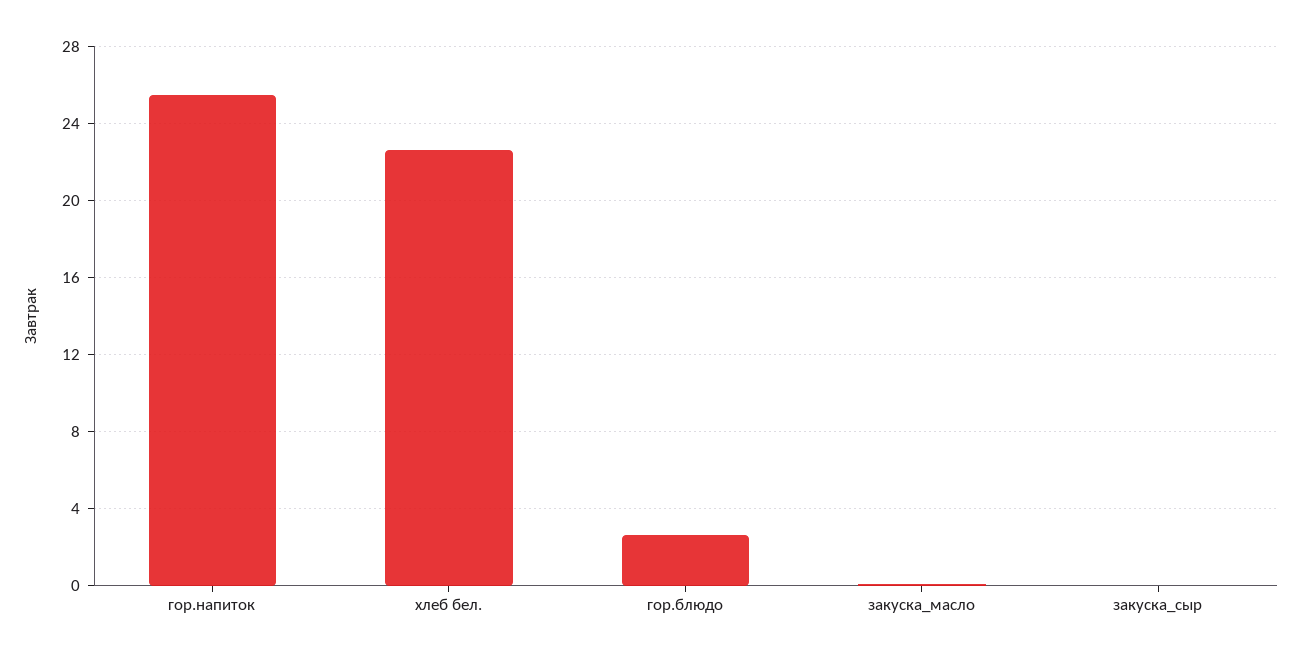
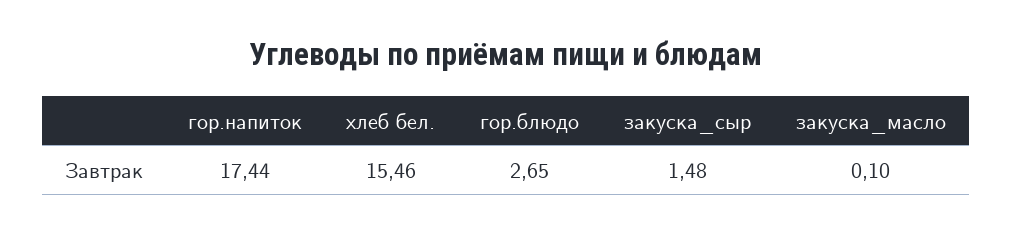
  {
-   "гор.напиток": 25.5,
+   "гор.напиток": 17.44,
-   "хлеб бел.": 22.5,
+   "хлеб бел.": 15.46,
    "гор.блюдо": 2.65,
    "закуска_масло": 0.1,
-   "закуска_сыр": 0
+   "закуска_сыр": 1.48
  }

